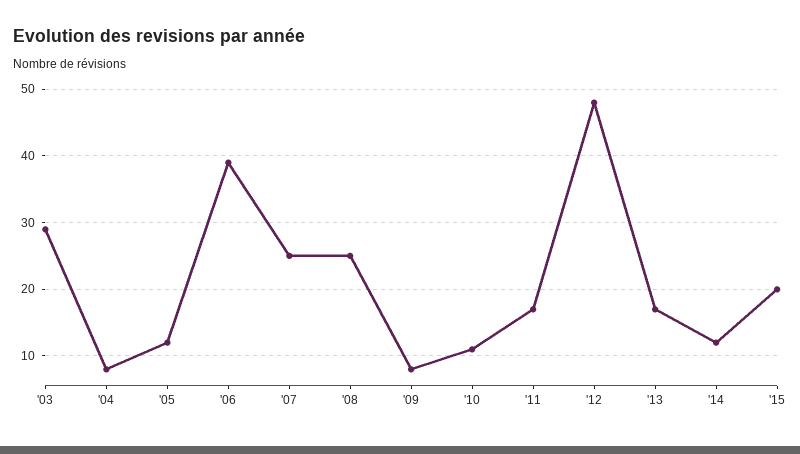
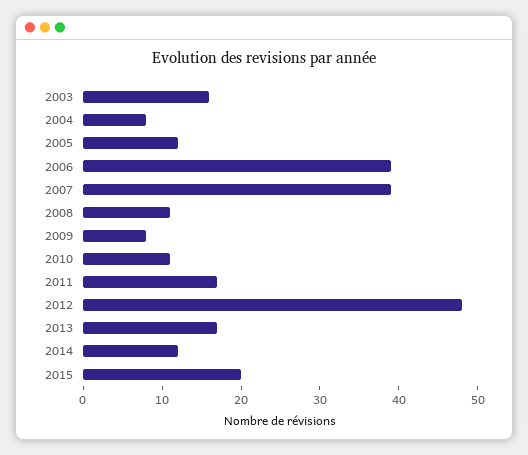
  {
-   "'03": 29,
+   "'03": 15,
    "'04": 8,
    "'05": 12,
    "'06": 39,
-   "'07": 25,
+   "'07": 40,
-   "'08": 25,
+   "'08": 10,
    "'09": 8,
    "'10": 11,
    "'11": 17,
    "'12": 48,
    "'13": 17,
    "'14": 12,
    "'15": 20
  }

